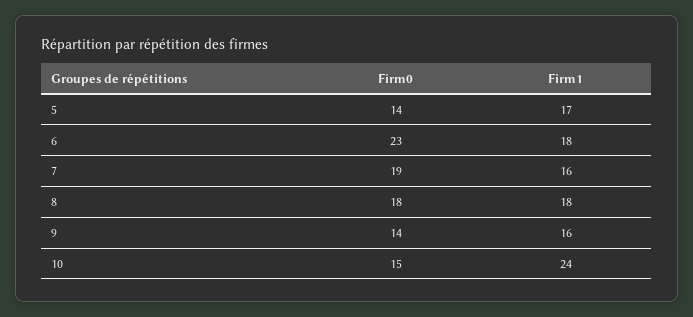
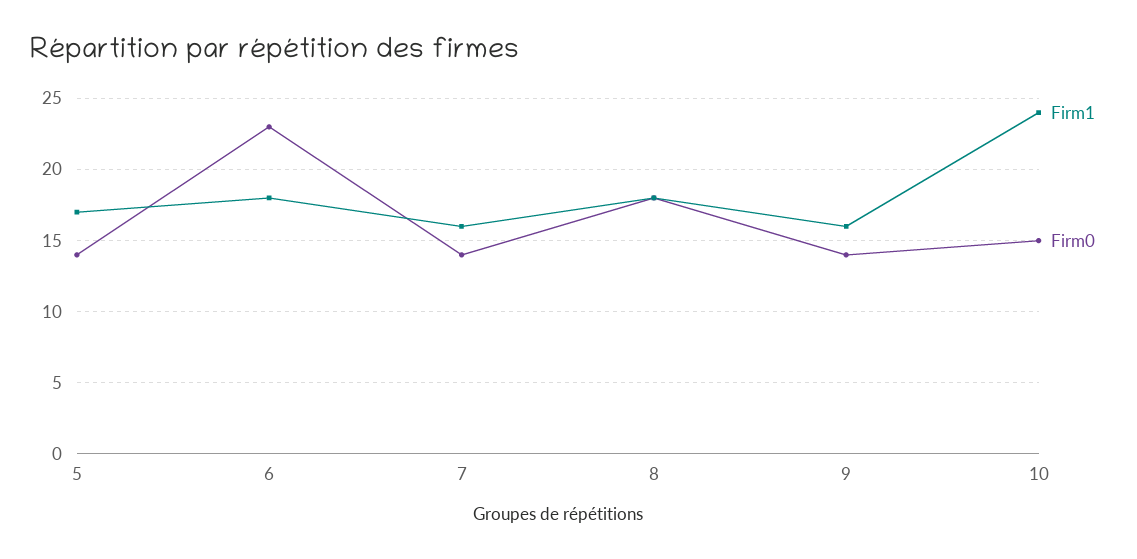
  {
    "Firm0": {
      "5": 14,
      "6": 23,
-     "7": 19,
+     "7": 14,
      "8": 18,
      "9": 14,
      "10": 15
    },
    "Firm1": {
      "5": 17,
      "6": 18,
      "7": 16,
      "8": 18,
      "9": 16,
      "10": 24
    }
  }

